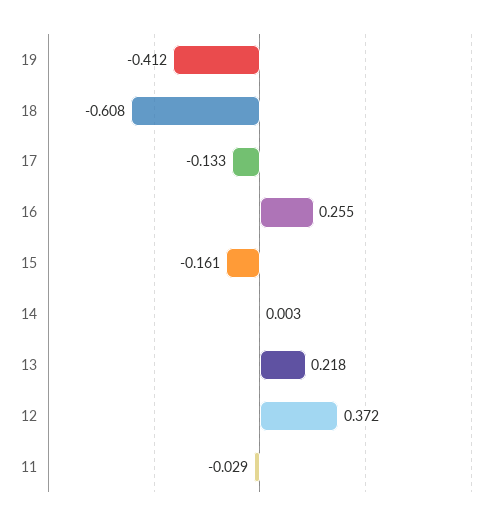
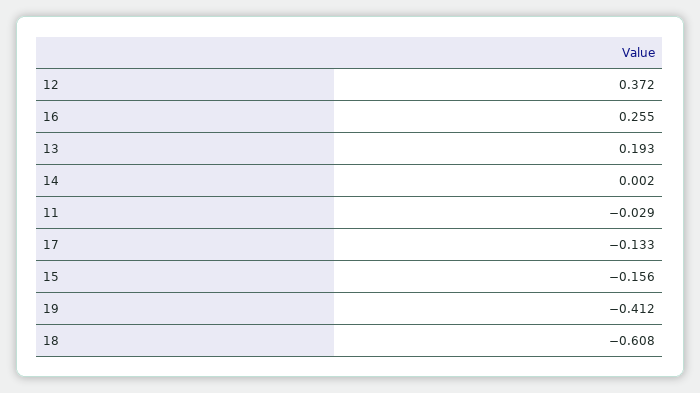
  {
    "19": -0.412,
    "18": -0.608,
    "17": -0.133,
    "16": 0.255,
-   "15": -0.161,
+   "15": -0.156,
-   "14": 0.003,
+   "14": 0.002,
-   "13": 0.218,
+   "13": 0.193,
    "12": 0.372,
    "11": -0.029
  }

